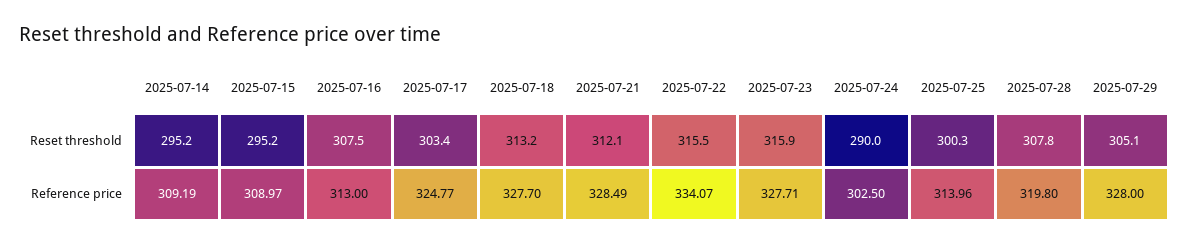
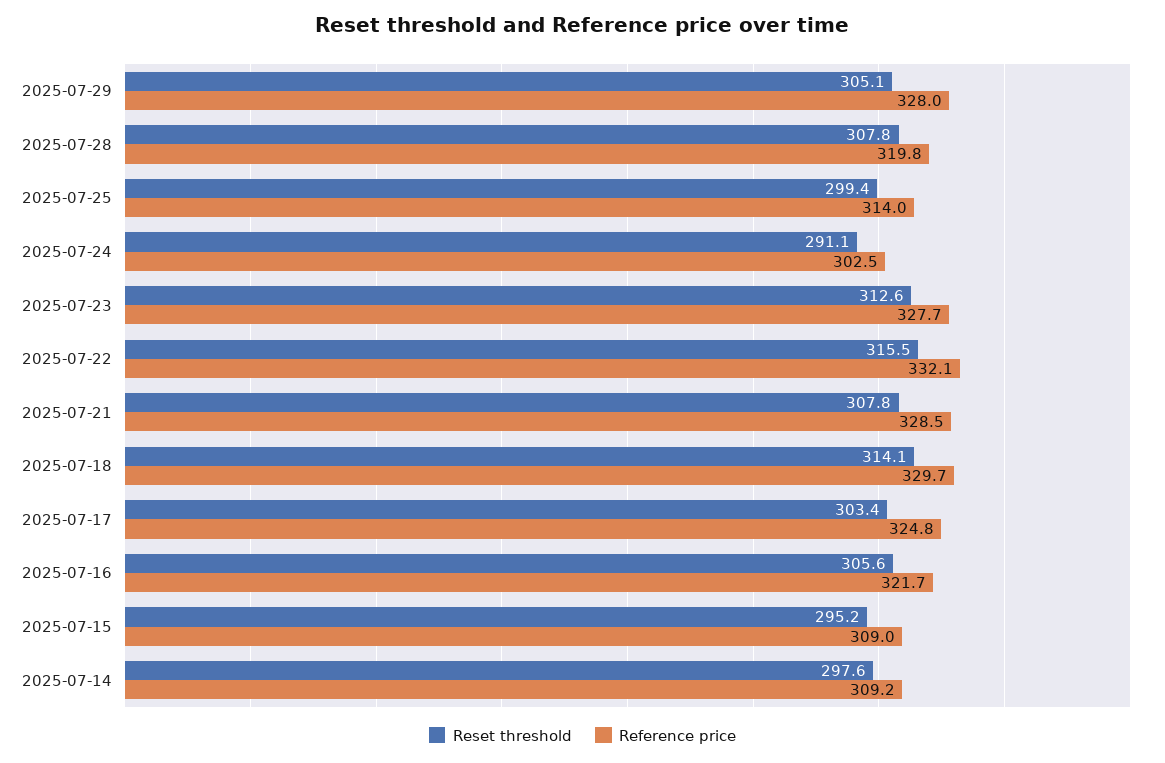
  {
    "Reset threshold": {
-     "2025-07-14": 295.2,
+     "2025-07-14": 297.6,
      "2025-07-15": 295.2,
-     "2025-07-16": 307.5,
+     "2025-07-16": 305.6,
      "2025-07-17": 303.4,
-     "2025-07-18": 313.2,
+     "2025-07-18": 314.1,
-     "2025-07-21": 312.1,
+     "2025-07-21": 307.8,
      "2025-07-22": 315.5,
-     "2025-07-23": 315.9,
+     "2025-07-23": 312.6,
-     "2025-07-24": 290,
+     "2025-07-24": 291.1,
-     "2025-07-25": 300.3,
+     "2025-07-25": 299.4,
      "2025-07-28": 307.8,
      "2025-07-29": 305.1
    },
    "Reference price": {
      "2025-07-14": 309.19,
      "2025-07-15": 308.97,
-     "2025-07-16": 313,
+     "2025-07-16": 321.7,
      "2025-07-17": 324.77,
-     "2025-07-18": 327.7,
+     "2025-07-18": 329.7,
      "2025-07-21": 328.49,
-     "2025-07-22": 334.07,
+     "2025-07-22": 332.1,
      "2025-07-23": 327.71,
      "2025-07-24": 302.5,
      "2025-07-25": 313.96,
      "2025-07-28": 319.8,
      "2025-07-29": 328
    }
  }

